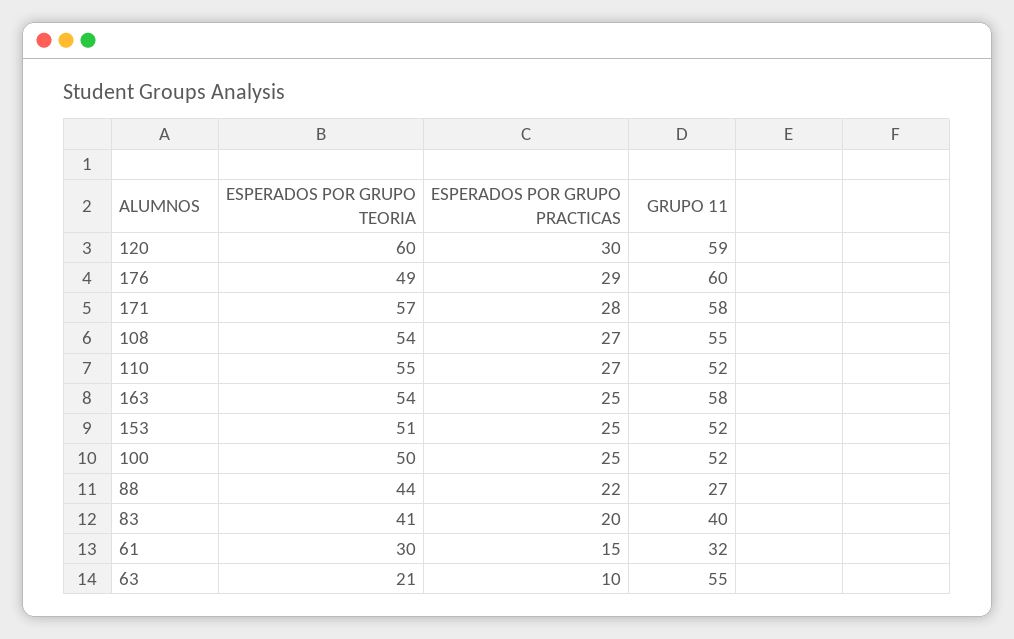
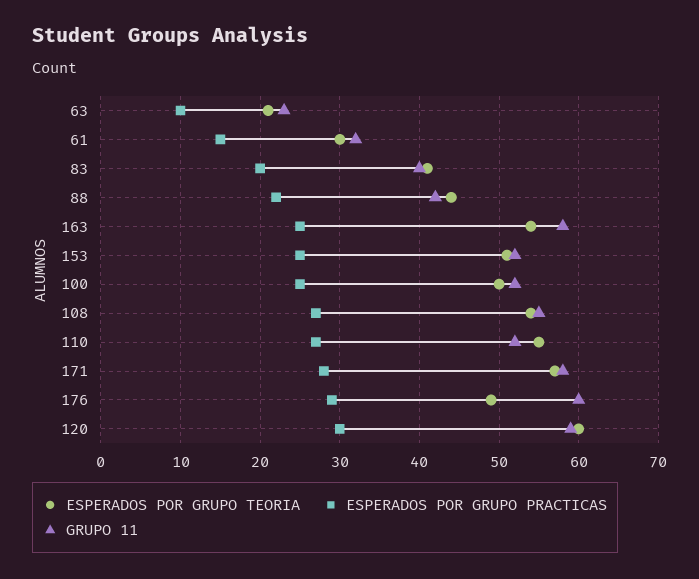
  {
    "ESPERADOS POR GRUPO TEORIA": {
      "120": 60,
      "176": 49,
      "171": 57,
      "108": 54,
      "110": 55,
      "163": 54,
      "153": 51,
      "100": 50,
      "88": 44,
      "83": 41,
      "61": 30,
      "63": 21
    },
    "ESPERADOS POR GRUPO PRACTICAS": {
      "120": 30,
      "176": 29,
      "171": 28,
      "108": 27,
      "110": 27,
      "163": 25,
      "153": 25,
      "100": 25,
      "88": 22,
      "83": 20,
      "61": 15,
      "63": 10
    },
    "GRUPO 11": {
      "120": 59,
      "176": 60,
      "171": 58,
      "108": 55,
      "110": 52,
      "163": 58,
      "153": 52,
      "100": 52,
-     "88": 27,
+     "88": 42,
      "83": 40,
      "61": 32,
-     "63": 55
+     "63": 23
    }
  }

